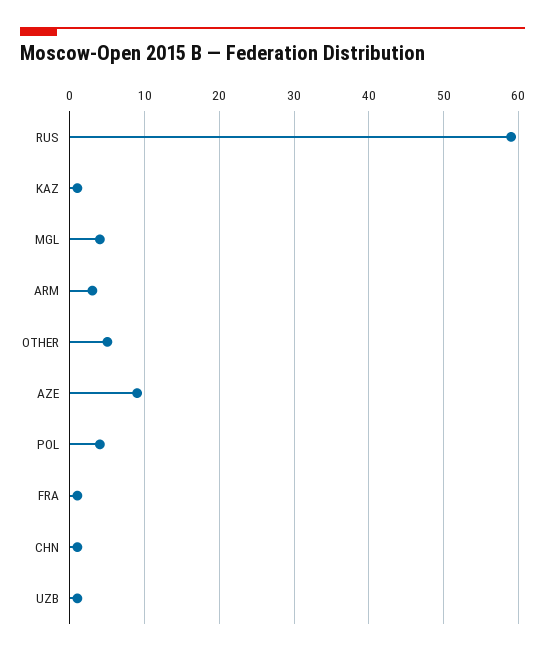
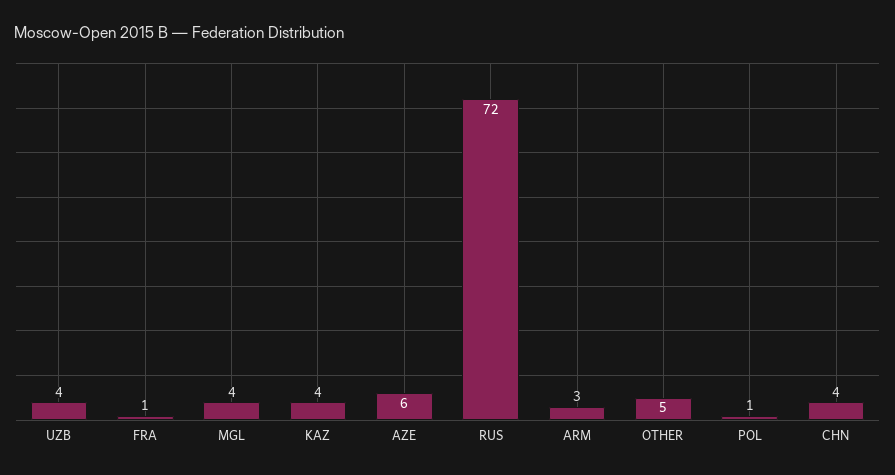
  {
-   "RUS": 59,
+   "RUS": 72,
-   "KAZ": 1,
+   "KAZ": 4,
    "MGL": 4,
    "ARM": 3,
    "OTHER": 5,
-   "AZE": 9,
+   "AZE": 6,
-   "POL": 4,
+   "POL": 1,
    "FRA": 1,
-   "CHN": 1,
+   "CHN": 4,
-   "UZB": 1
+   "UZB": 4
  }

